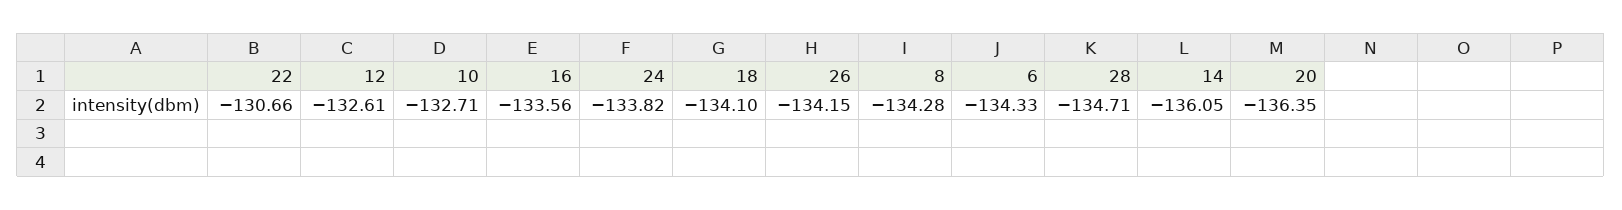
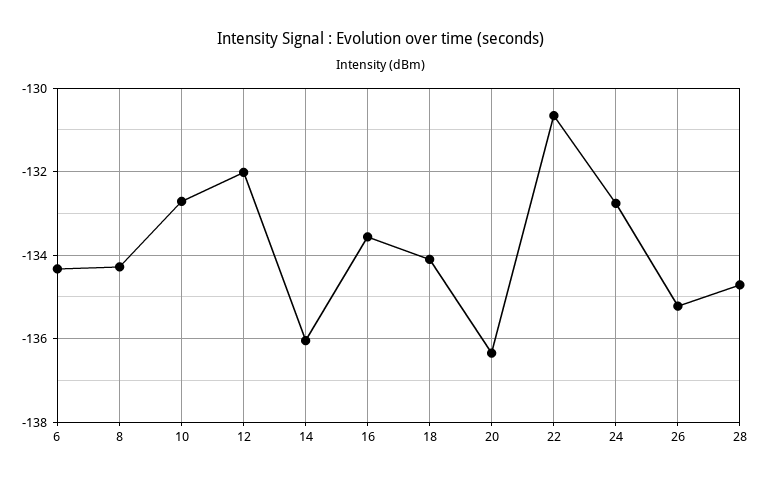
  {
    "22": -130.66,
-   "12": -132.61,
+   "12": -132,
    "10": -132.71,
    "16": -133.56,
-   "24": -133.82,
+   "24": -132.8,
    "18": -134.1,
-   "26": -134.15,
+   "26": -135.2,
    "8": -134.28,
    "6": -134.33,
    "28": -134.71,
    "14": -136.05,
    "20": -136.35
  }

